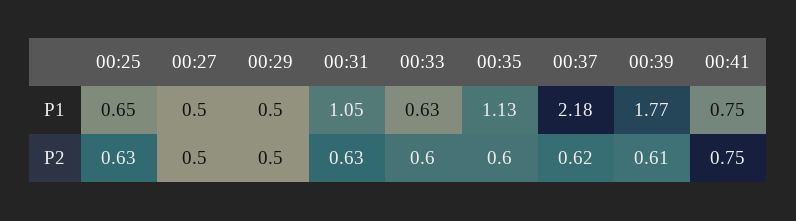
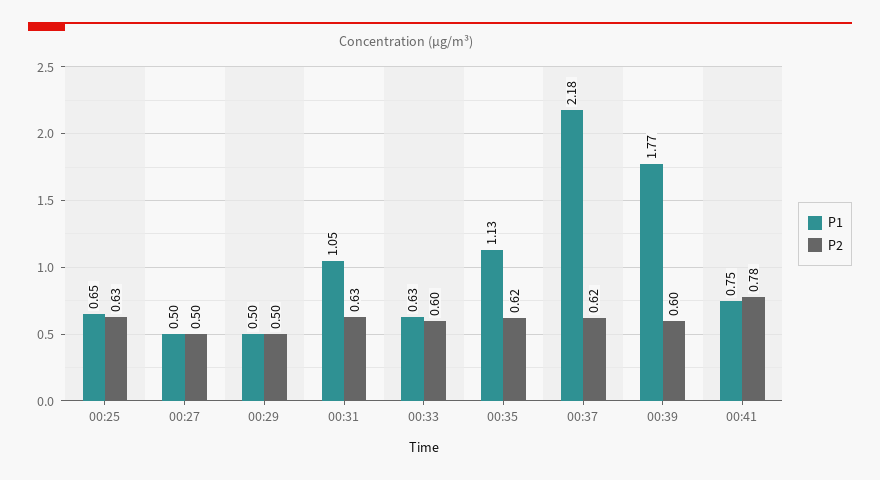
  {
    "P1": {
      "00:25": 0.65,
      "00:27": 0.5,
      "00:29": 0.5,
      "00:31": 1.05,
      "00:33": 0.63,
      "00:35": 1.13,
      "00:37": 2.18,
      "00:39": 1.77,
      "00:41": 0.75
    },
    "P2": {
      "00:25": 0.63,
      "00:27": 0.5,
      "00:29": 0.5,
      "00:31": 0.63,
      "00:33": 0.6,
-     "00:35": 0.6,
+     "00:35": 0.62,
      "00:37": 0.62,
-     "00:39": 0.61,
+     "00:39": 0.6,
-     "00:41": 0.75
+     "00:41": 0.78
    }
  }

